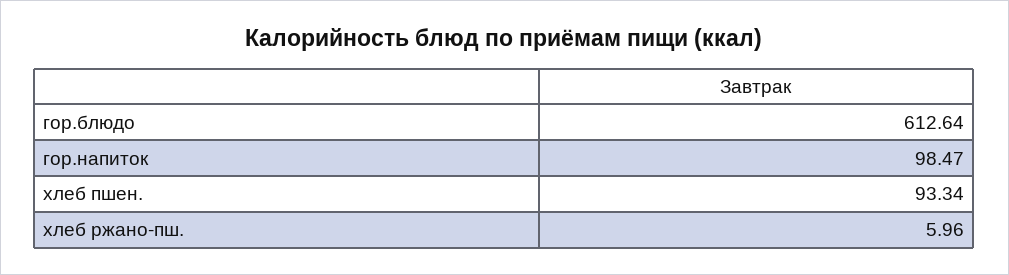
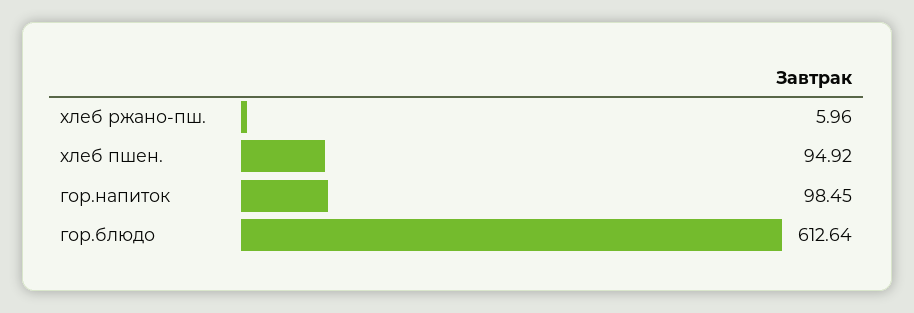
  {
    "гор.блюдо": 612.64,
-   "гор.напиток": 98.47,
+   "гор.напиток": 98.45,
-   "хлеб пшен.": 93.34,
+   "хлеб пшен.": 94.92,
    "хлеб ржано-пш.": 5.96
  }

